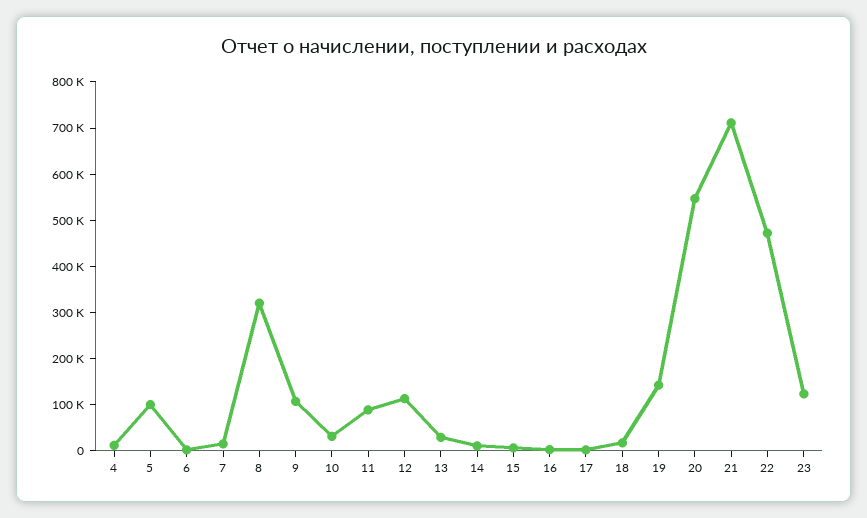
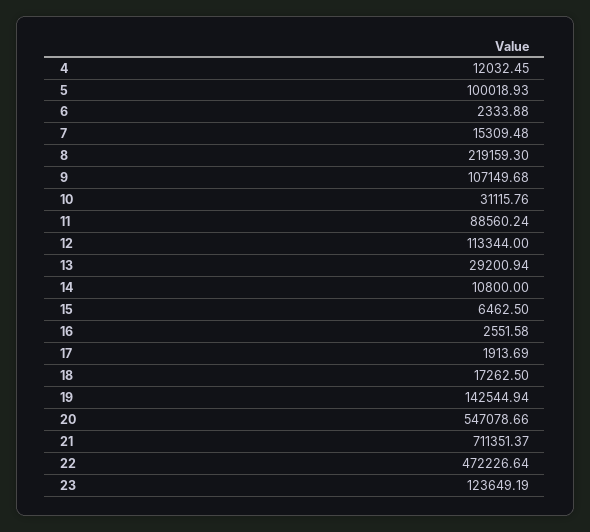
  {
    "4": 12032.45,
    "5": 100018.93,
    "6": 2333.88,
    "7": 15309.48,
-   "8": 320000,
+   "8": 219159.3,
    "9": 107149.68,
    "10": 31115.76,
    "11": 88560.24,
    "12": 113344,
    "13": 29200.94,
    "14": 10800,
    "15": 6462.5,
    "16": 2551.58,
    "17": 1913.69,
    "18": 17262.5,
    "19": 142544.94,
    "20": 547078.66,
    "21": 711351.37,
    "22": 472226.64,
    "23": 123649.19
  }

